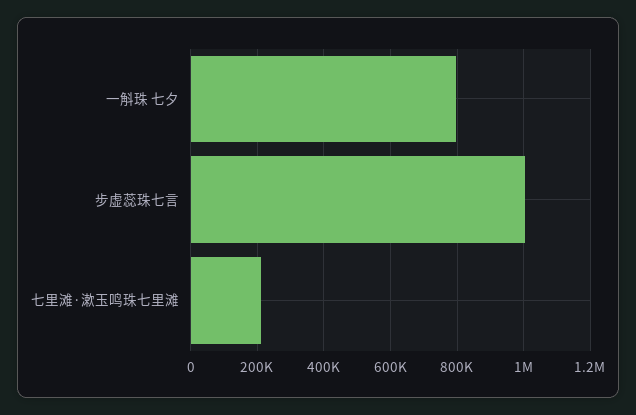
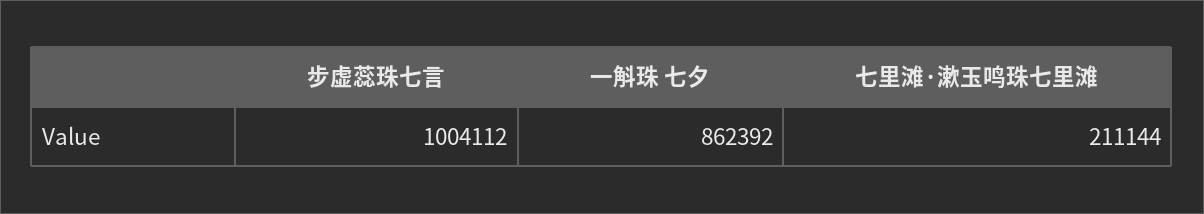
  {
-   "一斛珠 七夕": 800000,
+   "一斛珠 七夕": 862392,
    "步虚蕊珠七言": 1004112,
    "七里滩·漱玉鸣珠七里滩": 211144
  }

